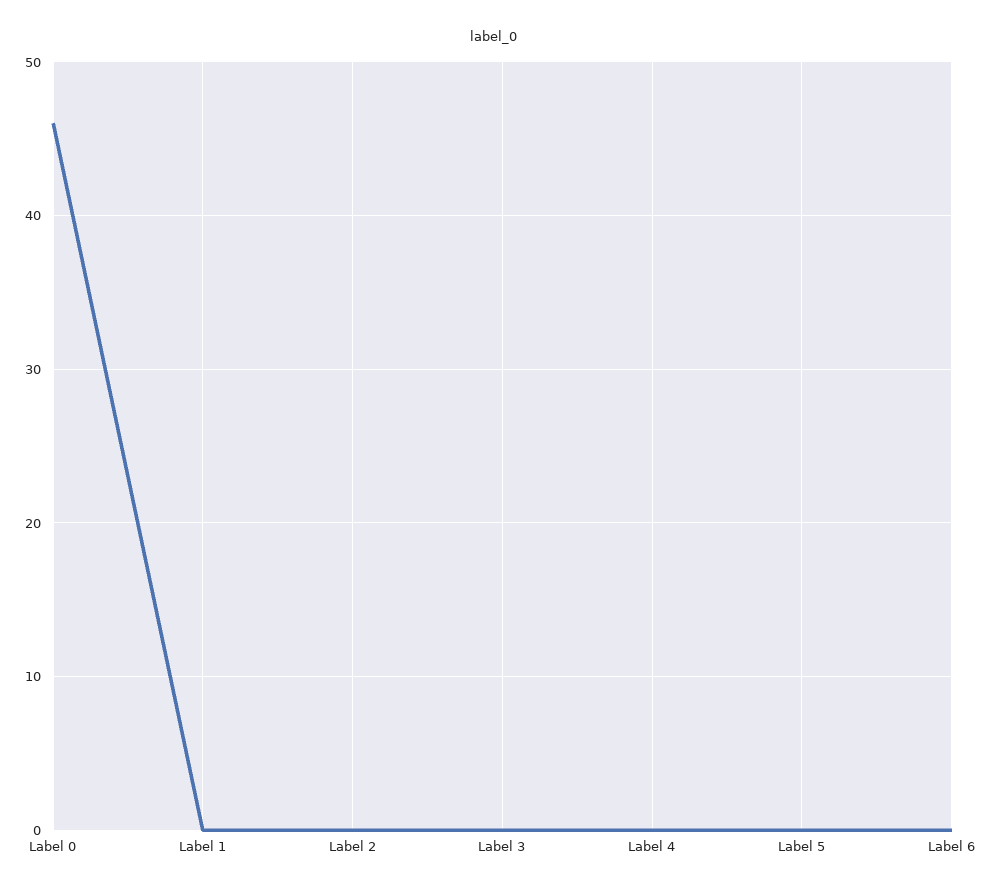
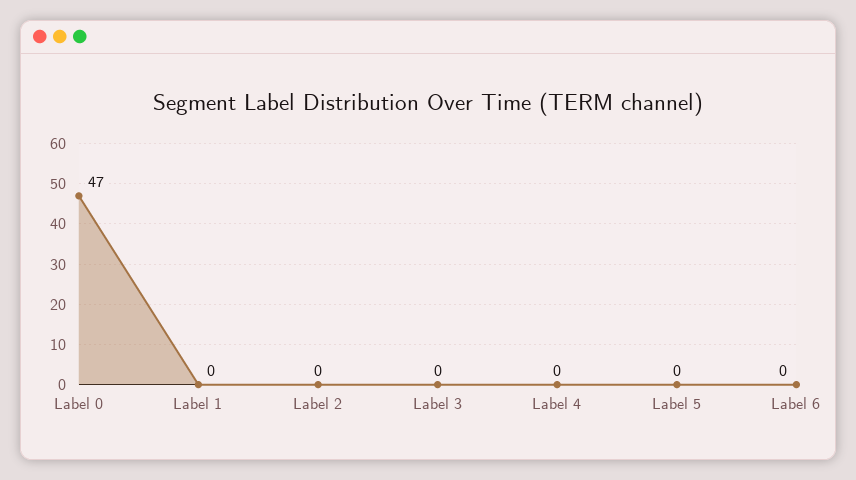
  {
-   "Label 0": 46,
+   "Label 0": 47,
    "Label 1": 0,
    "Label 2": 0,
    "Label 3": 0,
    "Label 4": 0,
    "Label 5": 0,
    "Label 6": 0
  }

